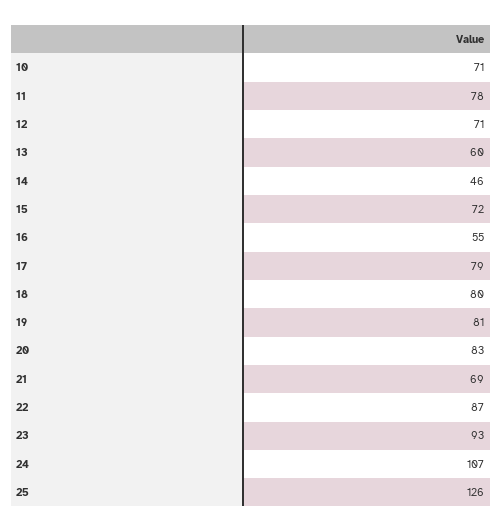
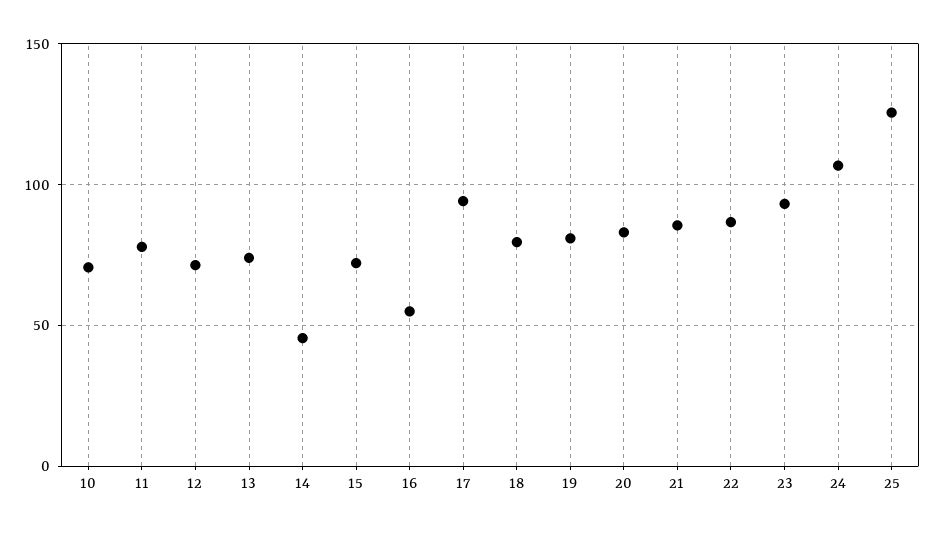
  {
    "10": 71,
    "11": 78,
    "12": 71,
-   "13": 60,
+   "13": 75,
    "14": 46,
    "15": 72,
    "16": 55,
-   "17": 79,
+   "17": 95,
    "18": 80,
    "19": 81,
    "20": 83,
-   "21": 69,
+   "21": 85,
    "22": 87,
    "23": 93,
    "24": 107,
    "25": 126
  }

